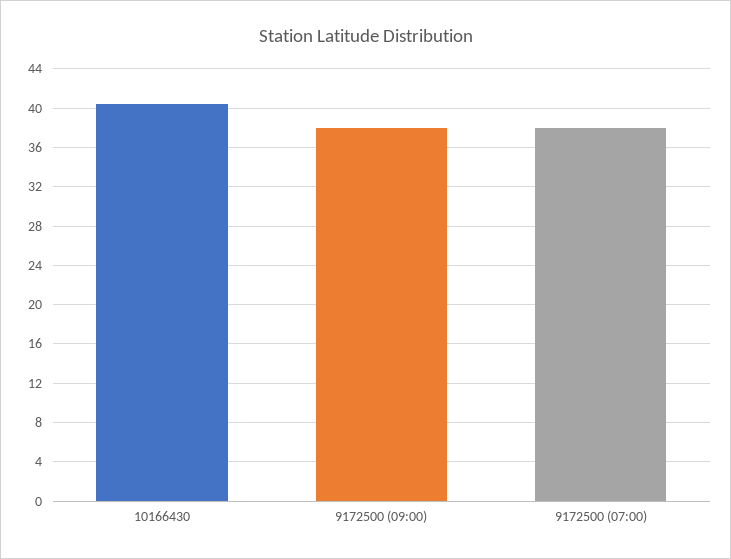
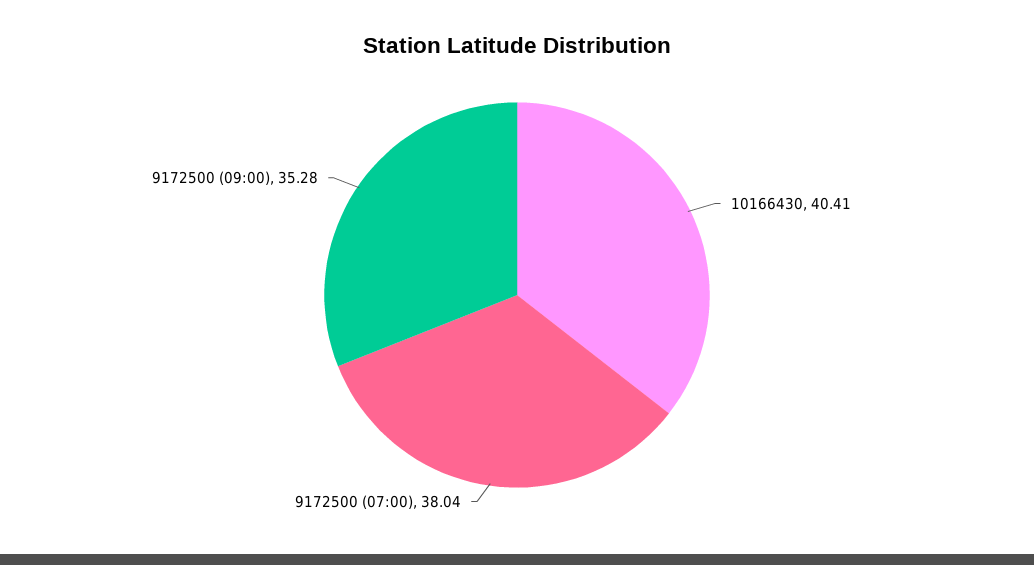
  {
    "10166430": 40.41,
-   "9172500 (09:00)": 38,
+   "9172500 (09:00)": 35.28,
    "9172500 (07:00)": 38.04
  }

